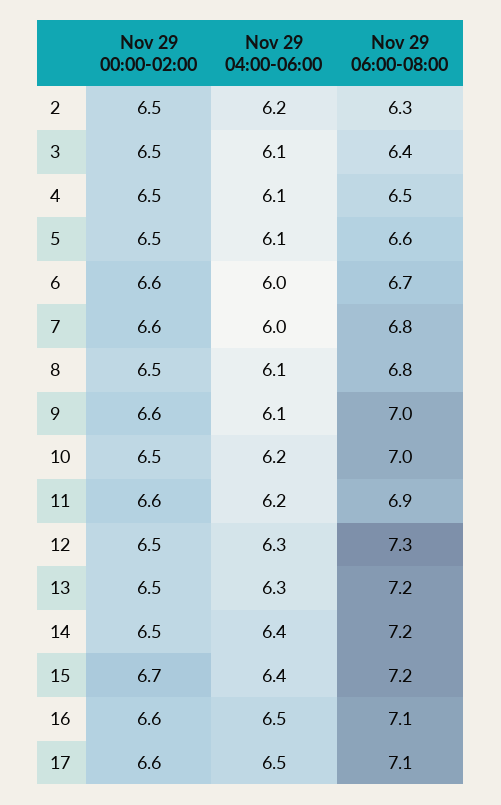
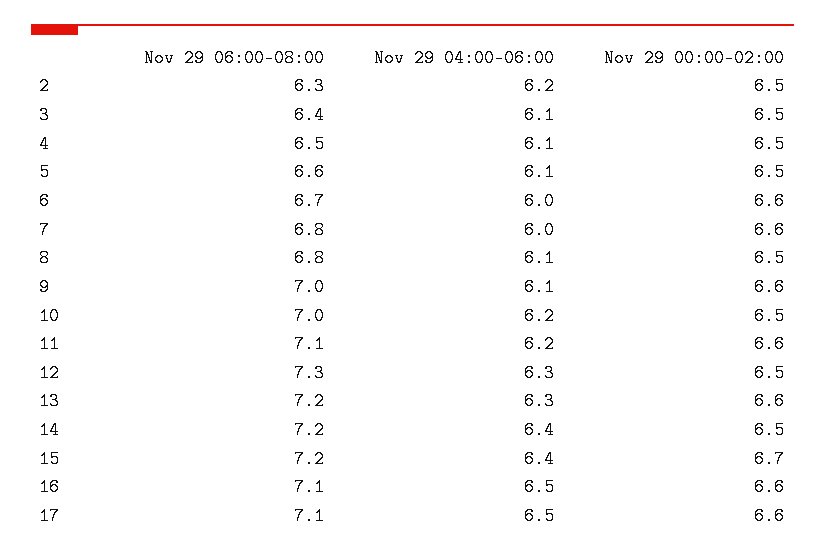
  {
    "Nov 29 00:00-02:00": {
      "2": 6.5,
      "3": 6.5,
      "4": 6.5,
      "5": 6.5,
      "6": 6.6,
      "7": 6.6,
      "8": 6.5,
      "9": 6.6,
      "10": 6.5,
      "11": 6.6,
      "12": 6.5,
-     "13": 6.5,
+     "13": 6.6,
      "14": 6.5,
      "15": 6.7,
      "16": 6.6,
      "17": 6.6
    },
    "Nov 29 04:00-06:00": {
      "2": 6.2,
      "3": 6.1,
      "4": 6.1,
      "5": 6.1,
      "6": 6,
      "7": 6,
      "8": 6.1,
      "9": 6.1,
      "10": 6.2,
      "11": 6.2,
      "12": 6.3,
      "13": 6.3,
      "14": 6.4,
      "15": 6.4,
      "16": 6.5,
      "17": 6.5
    },
    "Nov 29 06:00-08:00": {
      "2": 6.3,
      "3": 6.4,
      "4": 6.5,
      "5": 6.6,
      "6": 6.7,
      "7": 6.8,
      "8": 6.8,
      "9": 7,
      "10": 7,
-     "11": 6.9,
+     "11": 7.1,
      "12": 7.3,
      "13": 7.2,
      "14": 7.2,
      "15": 7.2,
      "16": 7.1,
      "17": 7.1
    }
  }

